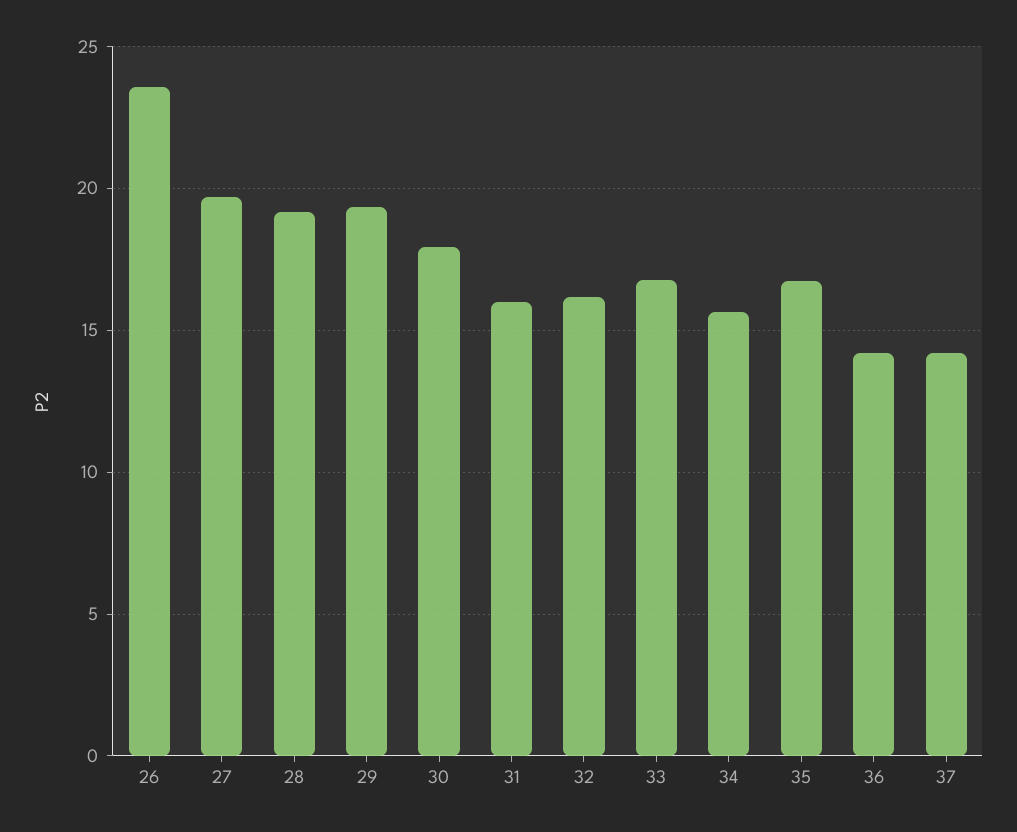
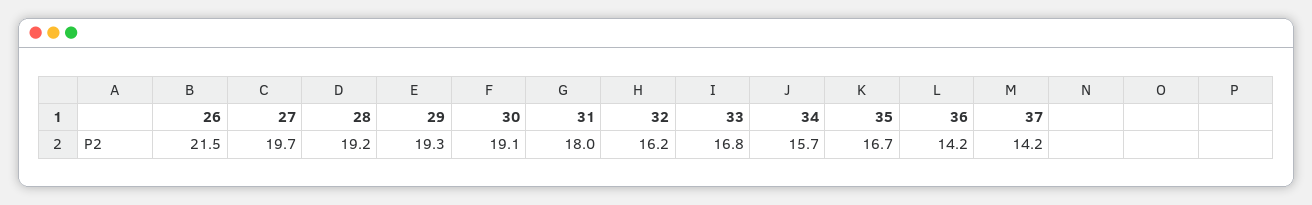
  {
-   "26": 23.5,
+   "26": 21.5,
    "27": 19.7,
    "28": 19.2,
    "29": 19.3,
-   "30": 18,
+   "30": 19.1,
-   "31": 16,
+   "31": 18,
    "32": 16.2,
    "33": 16.8,
    "34": 15.7,
    "35": 16.7,
    "36": 14.2,
    "37": 14.2
  }

